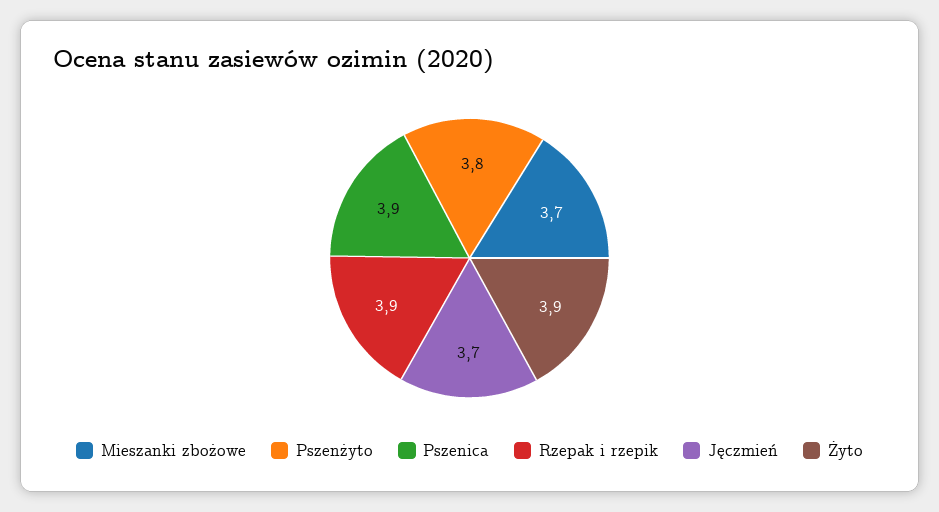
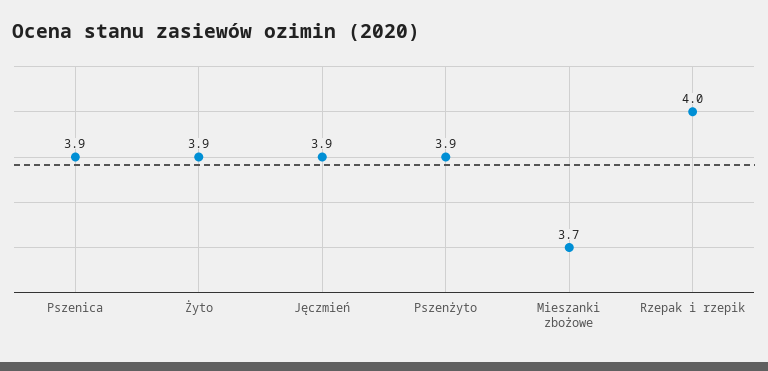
  {
    "Mieszanki zbożowe": 3.7,
-   "Pszenżyto": 3.8,
+   "Pszenżyto": 3.9,
    "Pszenica": 3.9,
-   "Rzepak i rzepik": 3.9,
+   "Rzepak i rzepik": 4,
-   "Jęczmień": 3.7,
+   "Jęczmień": 3.9,
    "Żyto": 3.9
  }

